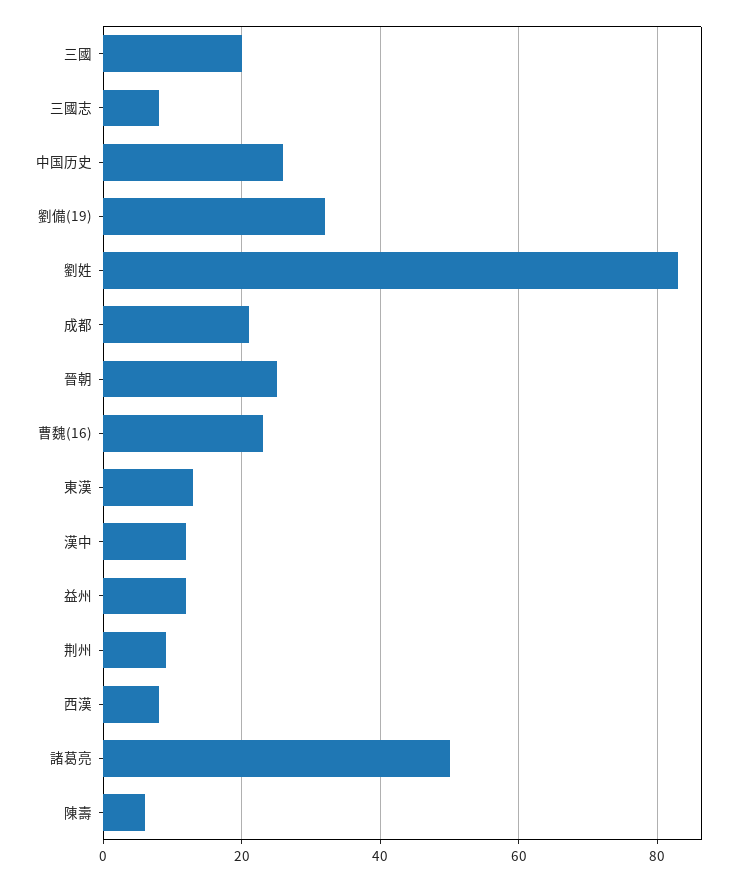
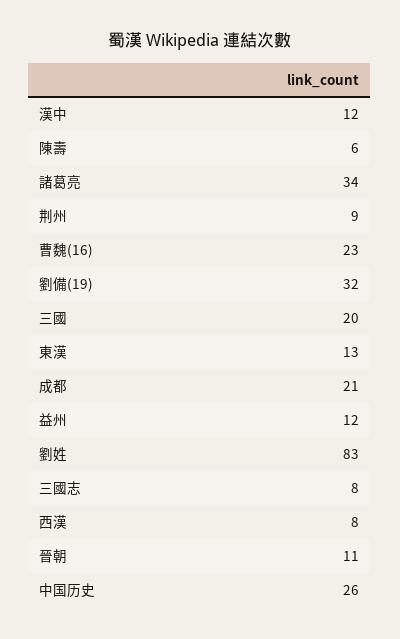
  {
    "三國": 20,
    "三國志": 8,
    "中国历史": 26,
    "劉備(19)": 32,
    "劉姓": 83,
    "成都": 21,
-   "晉朝": 25,
+   "晉朝": 11,
    "曹魏(16)": 23,
    "東漢": 13,
    "漢中": 12,
    "益州": 12,
    "荆州": 9,
    "西漢": 8,
-   "諸葛亮": 50,
+   "諸葛亮": 34,
    "陳壽": 6
  }

